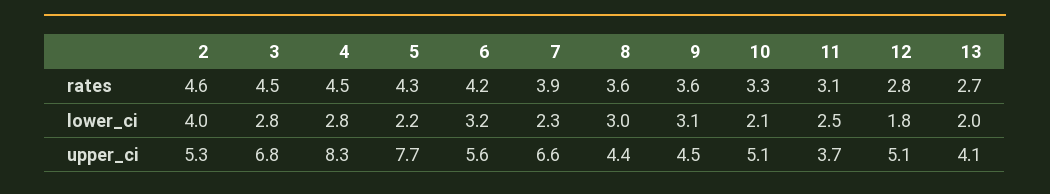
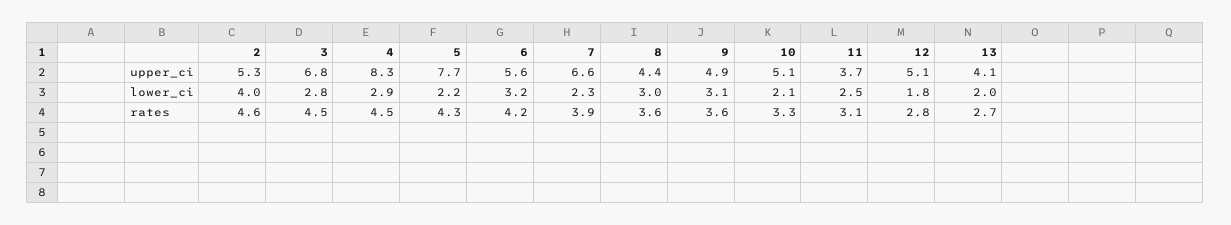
  {
    "2": {
      "rates": 4.6,
      "lower_ci": 4,
      "upper_ci": 5.3
    },
    "3": {
      "rates": 4.5,
      "lower_ci": 2.8,
      "upper_ci": 6.8
    },
    "4": {
      "rates": 4.5,
-     "lower_ci": 2.8,
+     "lower_ci": 2.9,
      "upper_ci": 8.3
    },
    "5": {
      "rates": 4.3,
      "lower_ci": 2.2,
      "upper_ci": 7.7
    },
    "6": {
      "rates": 4.2,
      "lower_ci": 3.2,
      "upper_ci": 5.6
    },
    "7": {
      "rates": 3.9,
      "lower_ci": 2.3,
      "upper_ci": 6.6
    },
    "8": {
      "rates": 3.6,
      "lower_ci": 3,
      "upper_ci": 4.4
    },
    "9": {
      "rates": 3.6,
      "lower_ci": 3.1,
-     "upper_ci": 4.5
+     "upper_ci": 4.9
    },
    "10": {
      "rates": 3.3,
      "lower_ci": 2.1,
      "upper_ci": 5.1
    },
    "11": {
      "rates": 3.1,
      "lower_ci": 2.5,
      "upper_ci": 3.7
    },
    "12": {
      "rates": 2.8,
      "lower_ci": 1.8,
      "upper_ci": 5.1
    },
    "13": {
      "rates": 2.7,
      "lower_ci": 2,
      "upper_ci": 4.1
    }
  }

